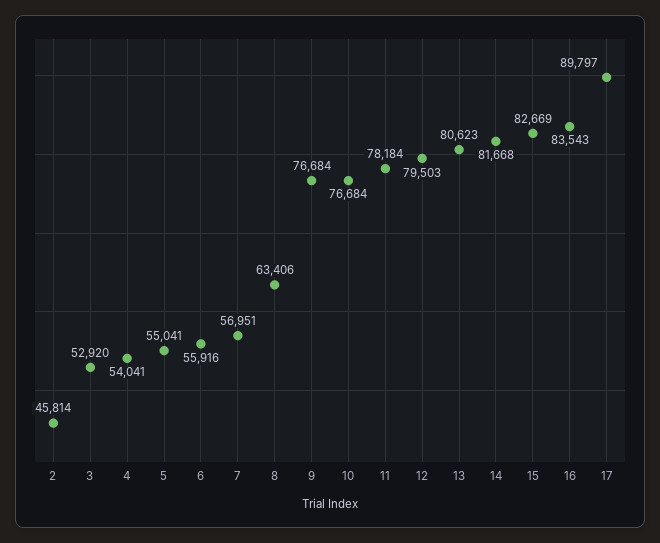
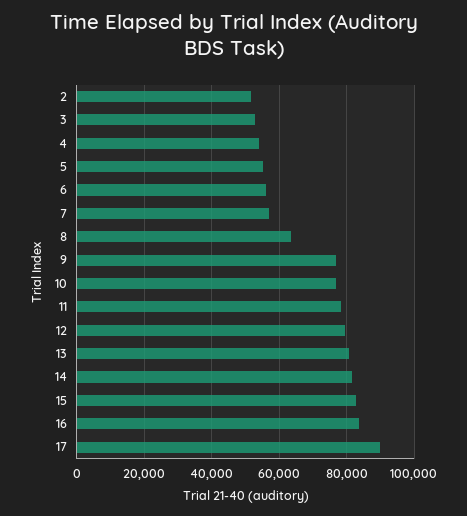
  {
-   "2": 45814,
+   "2": 52000,
    "3": 52920,
    "4": 54041,
    "5": 55041,
    "6": 55916,
    "7": 56951,
    "8": 63406,
    "9": 76684,
    "10": 76684,
    "11": 78184,
    "12": 79503,
    "13": 80623,
    "14": 81668,
    "15": 82669,
    "16": 83543,
    "17": 89797
  }

